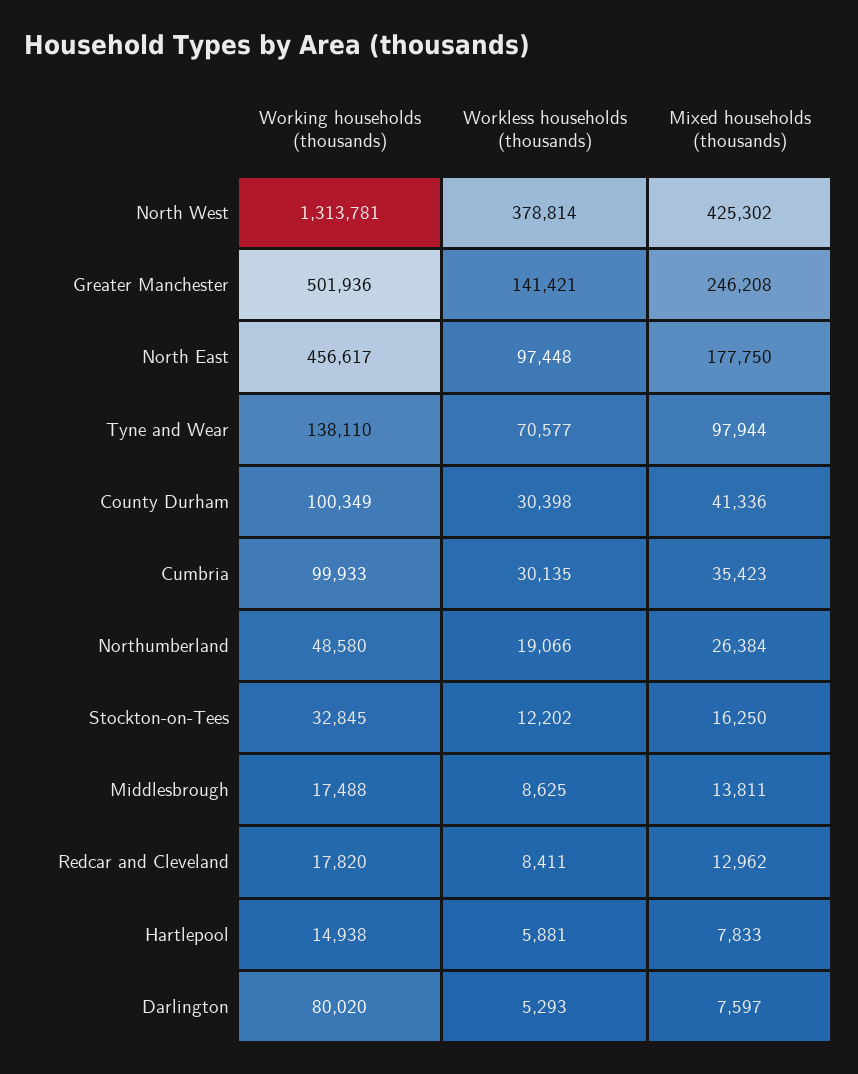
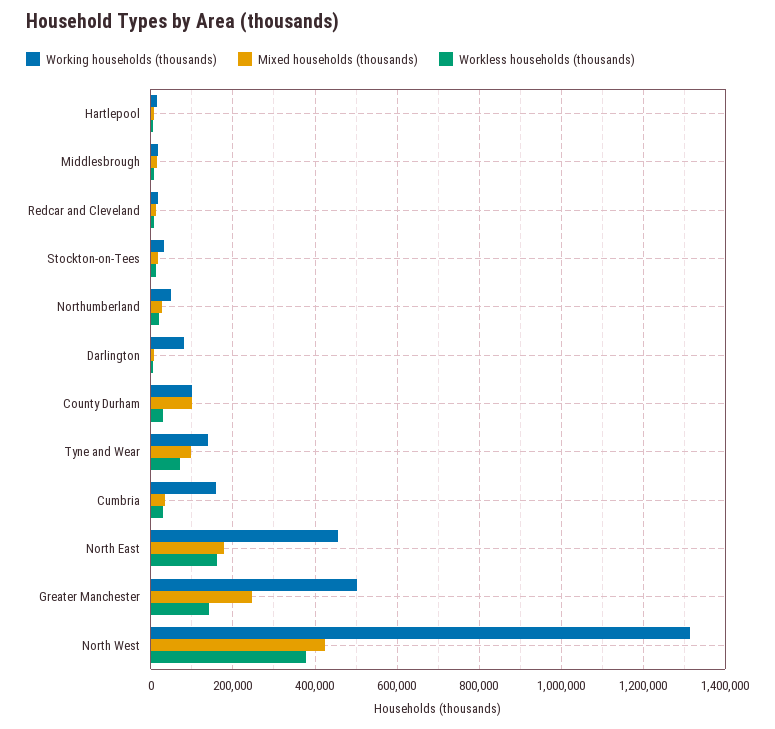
  {
    "Working households (thousands)": {
      "North West": 1313781,
      "Greater Manchester": 501936,
      "North East": 456617,
      "Tyne and Wear": 138110,
      "County Durham": 100349,
-     "Cumbria": 99933,
+     "Cumbria": 160000,
      "Northumberland": 48580,
      "Stockton-on-Tees": 32845,
      "Middlesbrough": 17488,
      "Redcar and Cleveland": 17820,
      "Hartlepool": 14938,
      "Darlington": 80020
    },
    "Workless households (thousands)": {
      "North West": 378814,
      "Greater Manchester": 141421,
-     "North East": 97448,
+     "North East": 160000,
      "Tyne and Wear": 70577,
      "County Durham": 30398,
      "Cumbria": 30135,
      "Northumberland": 19066,
      "Stockton-on-Tees": 12202,
      "Middlesbrough": 8625,
      "Redcar and Cleveland": 8411,
      "Hartlepool": 5881,
      "Darlington": 5293
    },
    "Mixed households (thousands)": {
      "North West": 425302,
      "Greater Manchester": 246208,
      "North East": 177750,
      "Tyne and Wear": 97944,
-     "County Durham": 41336,
+     "County Durham": 100000,
      "Cumbria": 35423,
      "Northumberland": 26384,
      "Stockton-on-Tees": 16250,
      "Middlesbrough": 13811,
      "Redcar and Cleveland": 12962,
      "Hartlepool": 7833,
      "Darlington": 7597
    }
  }

